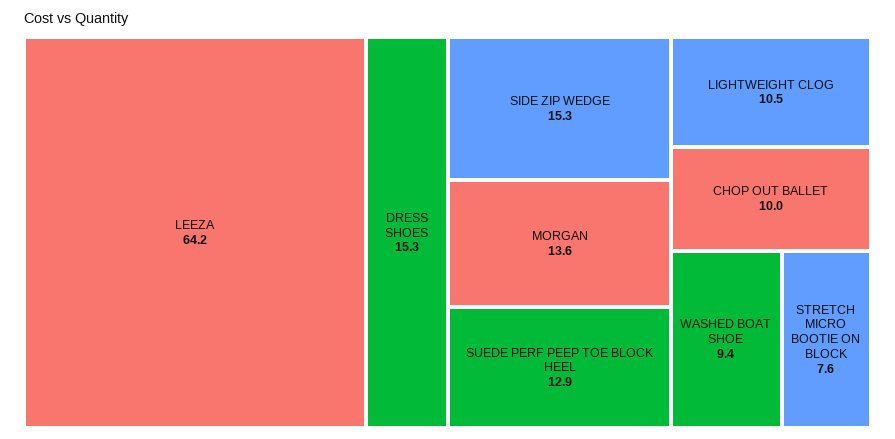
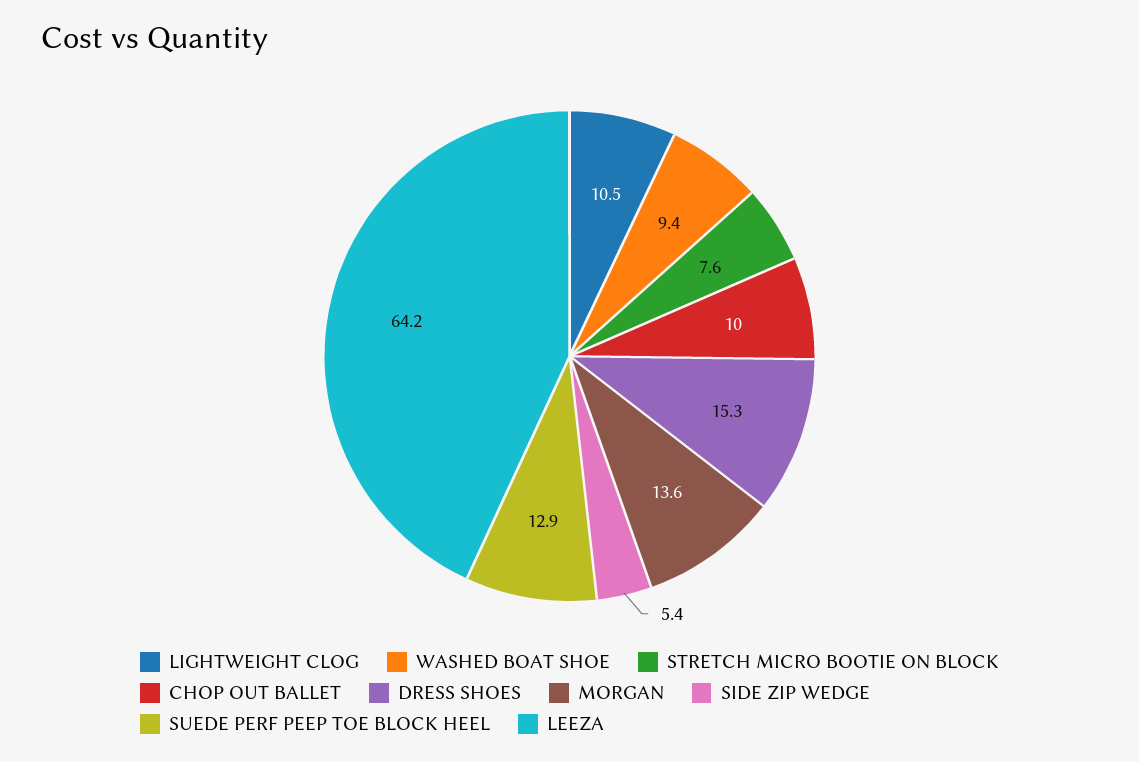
  {
    "LEEZA": 64.2,
    "DRESS SHOES": 15.3,
-   "SIDE ZIP WEDGE": 15.3,
+   "SIDE ZIP WEDGE": 5.4,
    "MORGAN": 13.6,
    "SUEDE PERF PEEP TOE BLOCK HEEL": 12.9,
    "LIGHTWEIGHT CLOG": 10.5,
    "CHOP OUT BALLET": 10,
    "WASHED BOAT SHOE": 9.4,
    "STRETCH MICRO BOOTIE ON BLOCK": 7.6
  }

